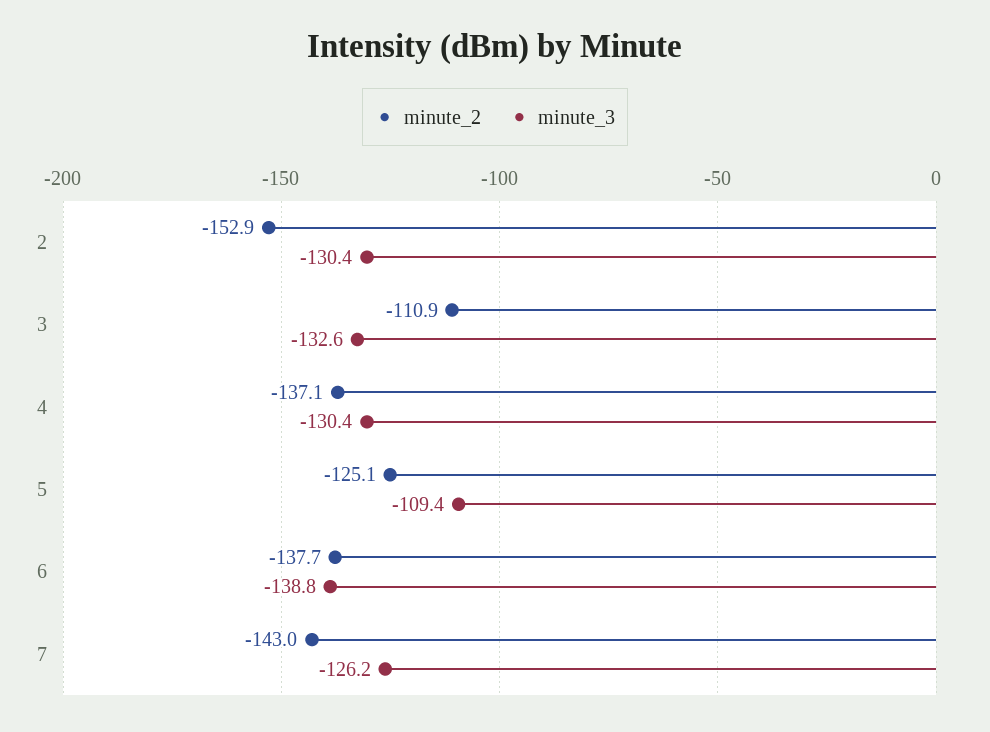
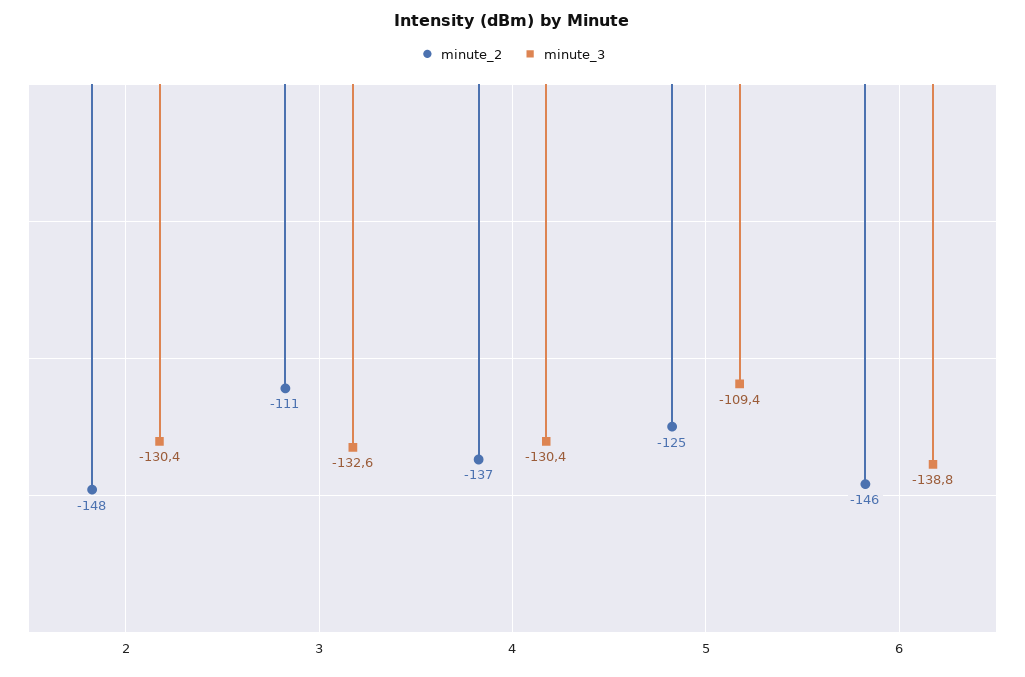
  {
    "minute_2": {
-     "2": -152.9,
+     "2": -148,
      "3": -110.9,
      "4": -137.1,
      "5": -125.1,
-     "6": -137.7,
+     "6": -146
-     "7": -143
    },
    "minute_3": {
      "2": -130.4,
      "3": -132.6,
      "4": -130.4,
      "5": -109.4,
-     "6": -138.8,
+     "6": -138.8
-     "7": -126.2
    }
  }

